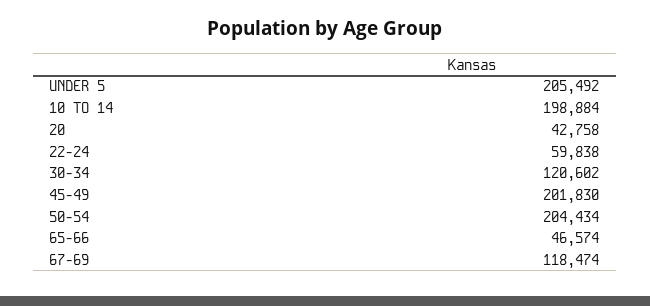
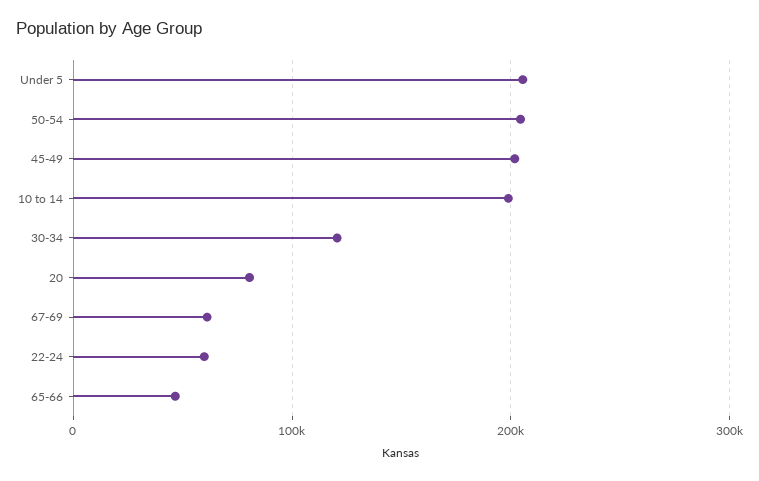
  {
    "UNDER 5": 205492,
    "10 TO 14": 198884,
-   "20": 42758,
+   "20": 80000,
    "22-24": 59838,
    "30-34": 120602,
    "45-49": 201830,
    "50-54": 204434,
    "65-66": 46574,
-   "67-69": 118474
+   "67-69": 60000
  }

